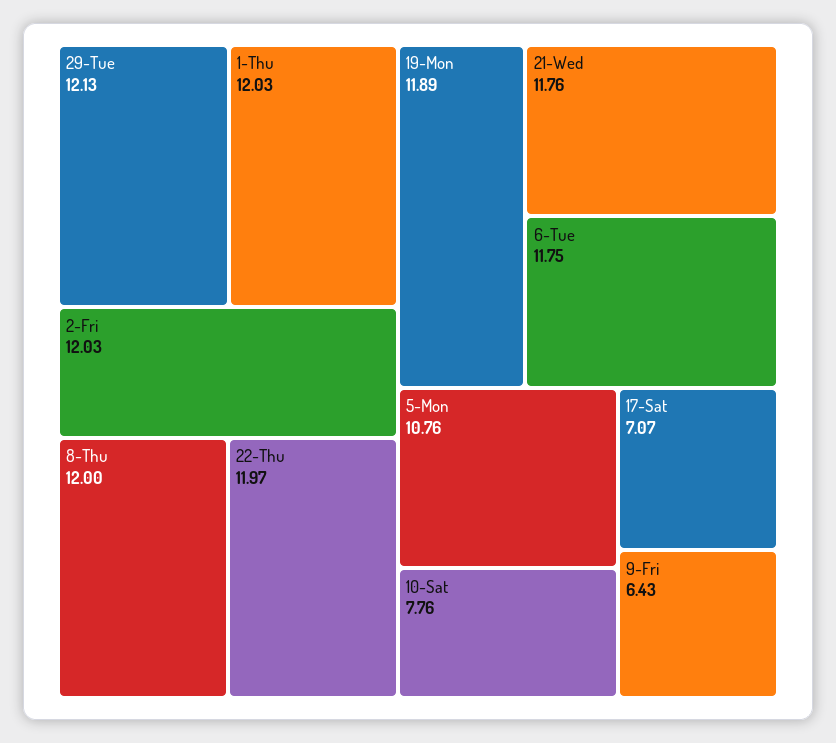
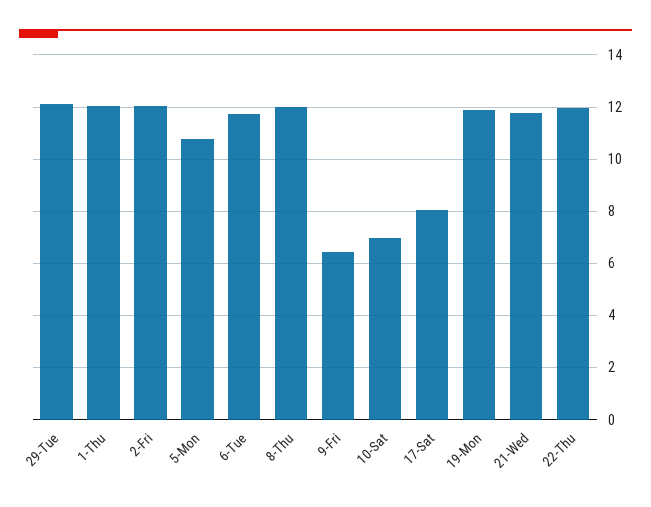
  {
    "29-Tue": 12.13,
    "1-Thu": 12.03,
    "2-Fri": 12.03,
    "8-Thu": 12,
    "22-Thu": 11.97,
    "19-Mon": 11.89,
    "21-Wed": 11.76,
    "6-Tue": 11.75,
    "5-Mon": 10.76,
-   "10-Sat": 7.76,
+   "10-Sat": 7,
-   "17-Sat": 7.07,
+   "17-Sat": 8,
    "9-Fri": 6.43
  }

